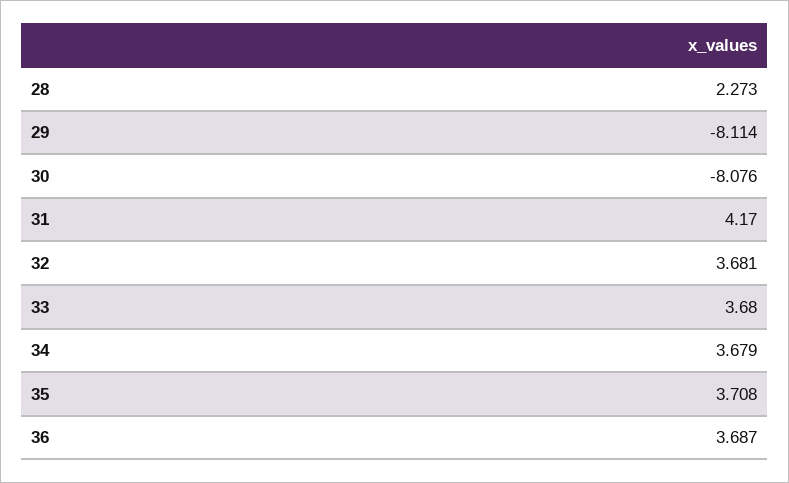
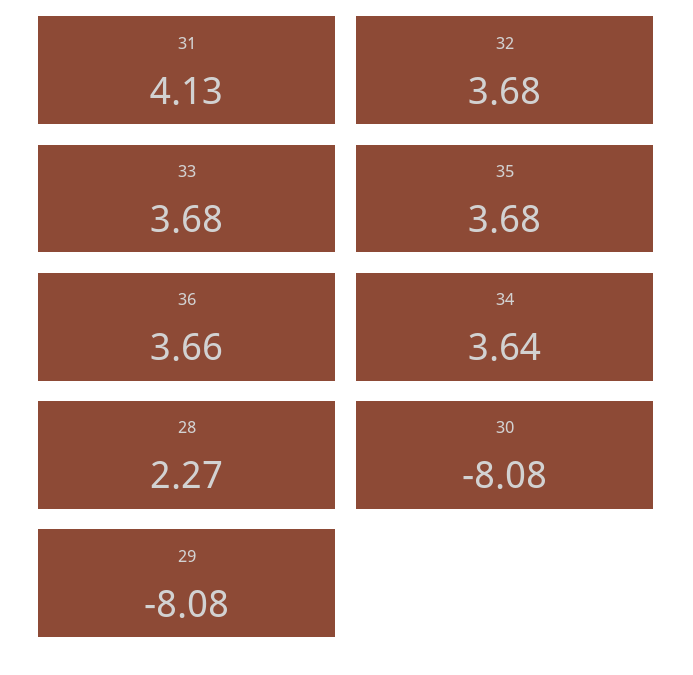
  {
    "28": 2.273,
-   "29": -8.114,
+   "29": -8.08,
    "30": -8.076,
-   "31": 4.17,
+   "31": 4.13,
    "32": 3.681,
    "33": 3.68,
-   "34": 3.679,
+   "34": 3.64,
-   "35": 3.708,
+   "35": 3.68,
-   "36": 3.687
+   "36": 3.66
  }

